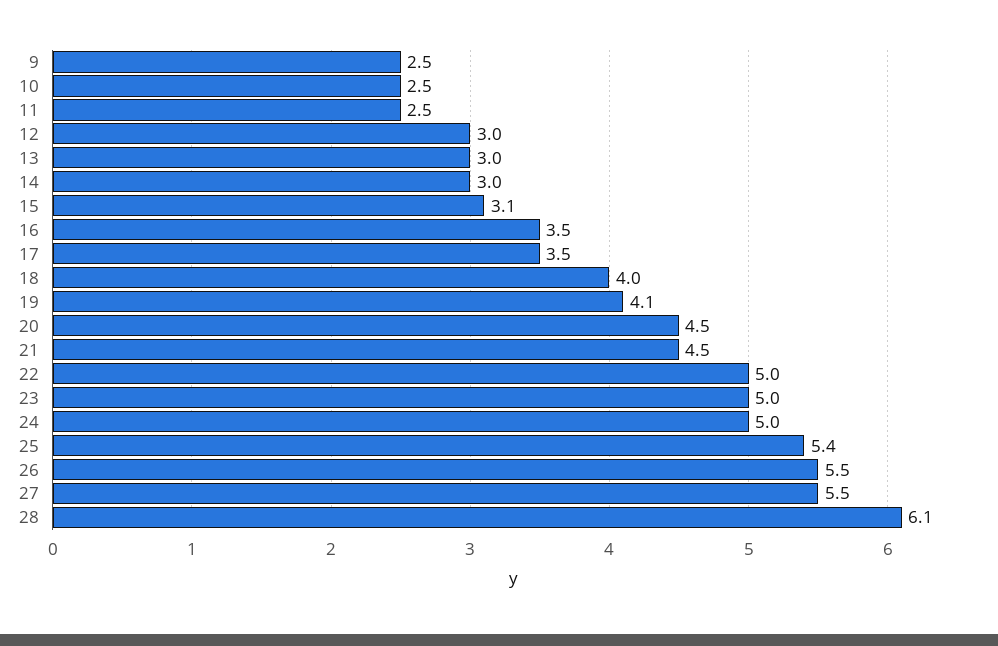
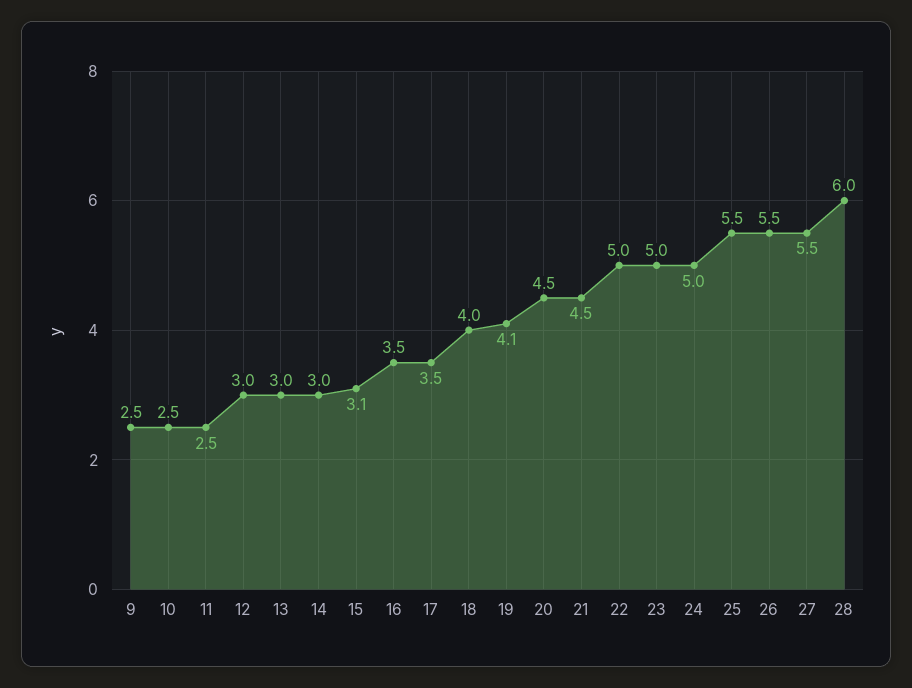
  {
    "9": 2.5,
    "10": 2.5,
    "11": 2.5,
    "12": 3,
    "13": 3,
    "14": 3,
    "15": 3.1,
    "16": 3.5,
    "17": 3.5,
    "18": 4,
    "19": 4.1,
    "20": 4.5,
    "21": 4.5,
    "22": 5,
    "23": 5,
    "24": 5,
-   "25": 5.4,
+   "25": 5.5,
    "26": 5.5,
    "27": 5.5,
-   "28": 6.1
+   "28": 6
  }

